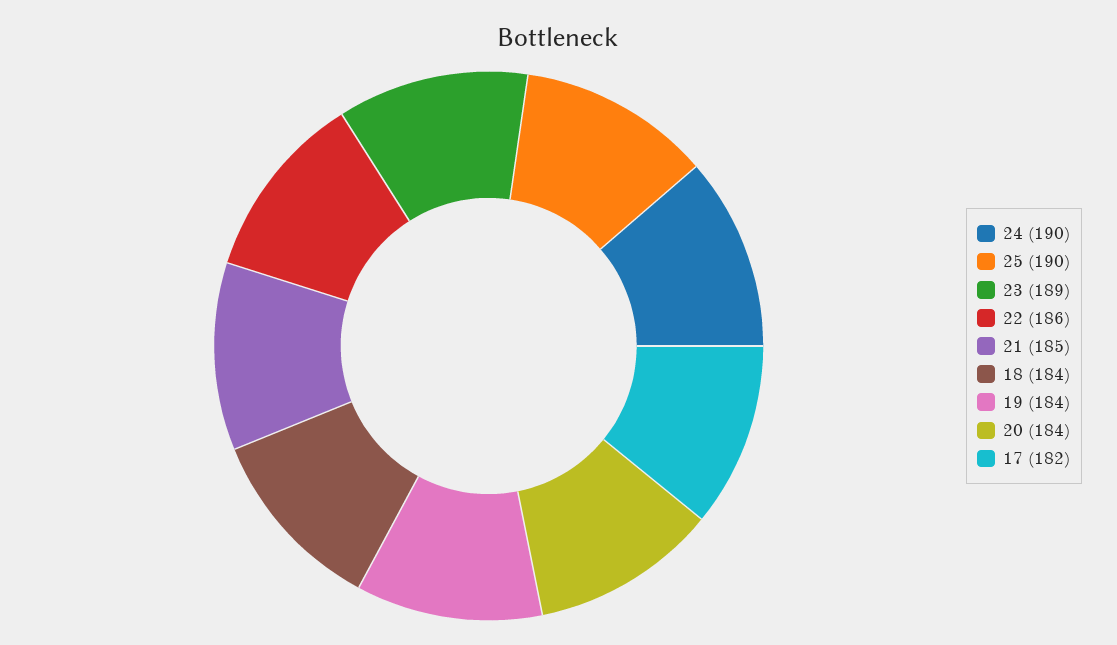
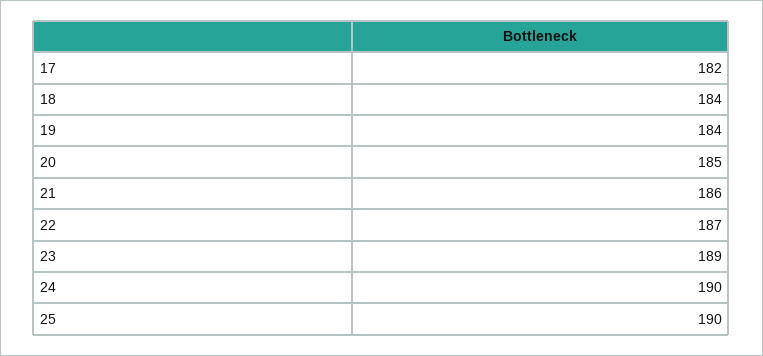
  {
    "24": 190,
    "25": 190,
    "23": 189,
-   "22": 186,
+   "22": 187,
-   "21": 185,
+   "21": 186,
    "18": 184,
    "19": 184,
-   "20": 184,
+   "20": 185,
    "17": 182
  }

